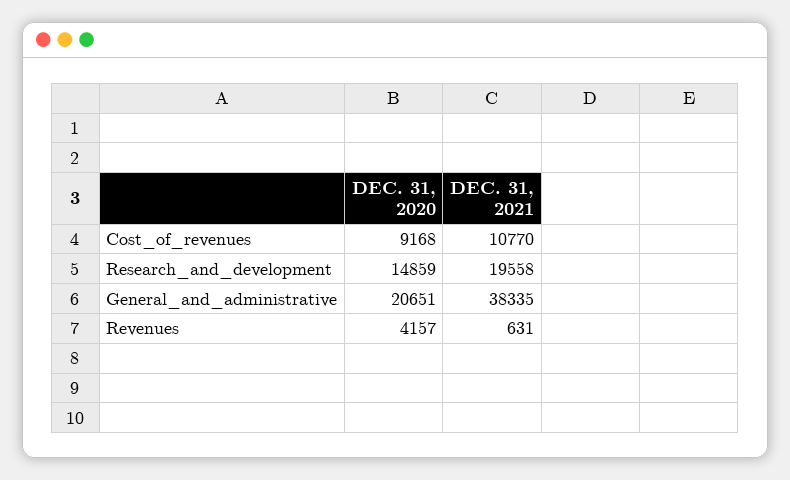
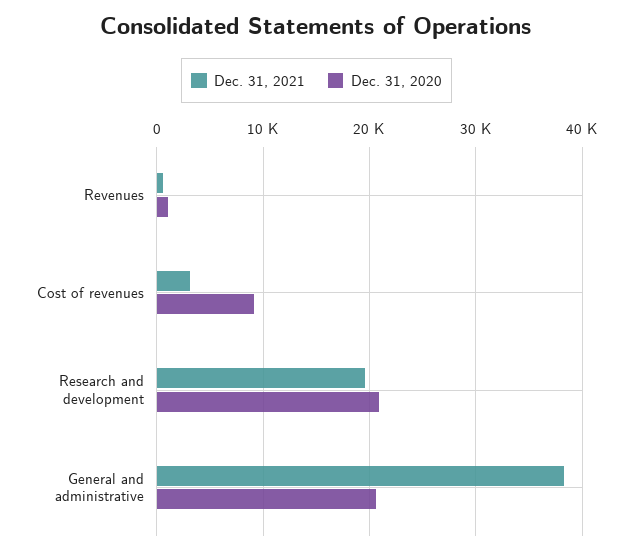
  {
    "DEC. 31, 2020": {
      "Cost_of_revenues": 9168,
-     "Research_and_development": 14859,
+     "Research_and_development": 21000,
      "General_and_administrative": 20651,
-     "Revenues": 4157
+     "Revenues": 1000
    },
    "DEC. 31, 2021": {
-     "Cost_of_revenues": 10770,
+     "Cost_of_revenues": 3000,
      "Research_and_development": 19558,
      "General_and_administrative": 38335,
      "Revenues": 631
    }
  }

